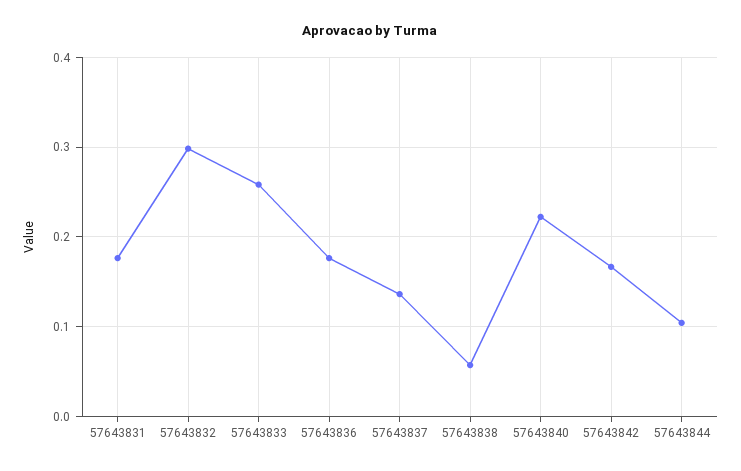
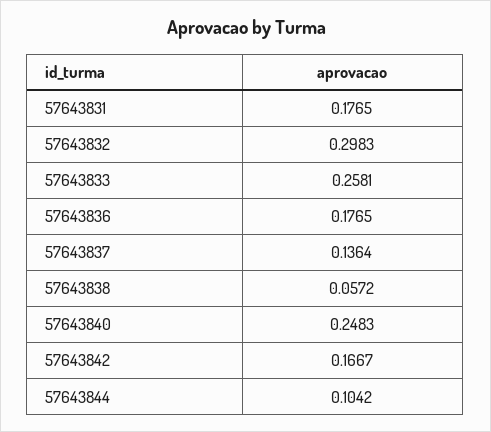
  {
    "57643831": 0.1765,
    "57643832": 0.2983,
    "57643833": 0.2581,
    "57643836": 0.1765,
    "57643837": 0.1364,
    "57643838": 0.0572,
-   "57643840": 0.22,
+   "57643840": 0.2483,
    "57643842": 0.1667,
    "57643844": 0.1042
  }

